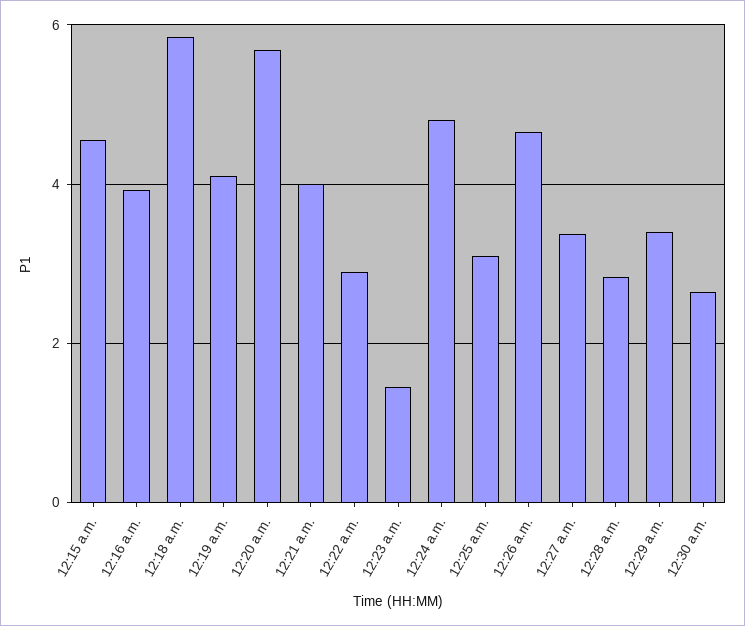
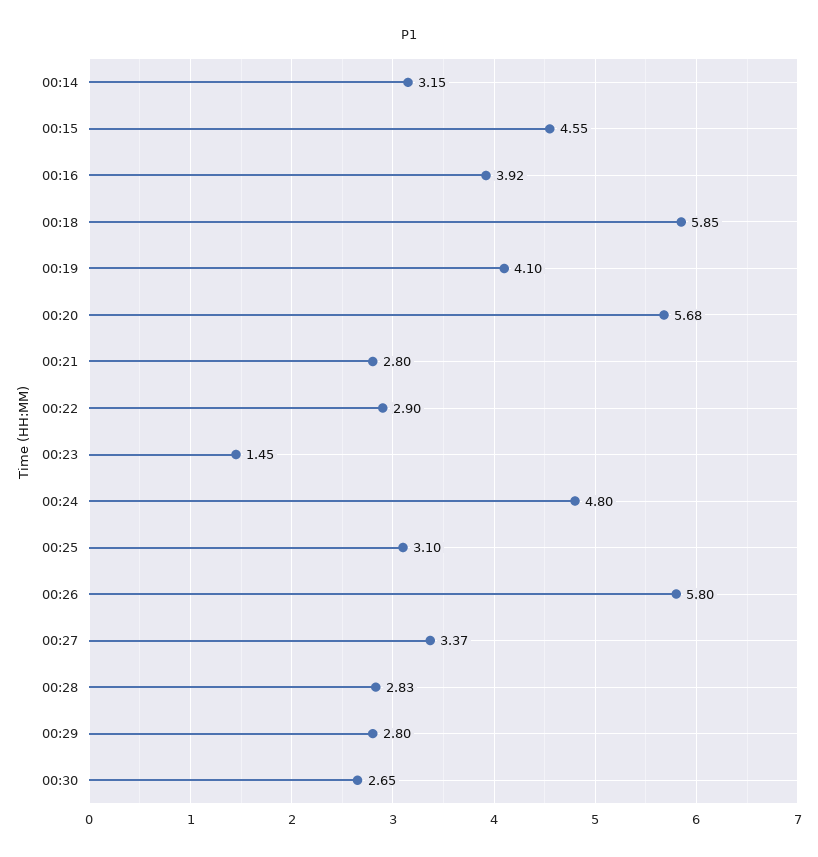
  {
    "12:15 a.m.": 4.55,
    "12:16 a.m.": 3.92,
    "12:18 a.m.": 5.85,
    "12:19 a.m.": 4.1,
    "12:20 a.m.": 5.68,
-   "12:21 a.m.": 4,
+   "12:21 a.m.": 2.8,
    "12:22 a.m.": 2.9,
    "12:23 a.m.": 1.45,
    "12:24 a.m.": 4.8,
    "12:25 a.m.": 3.1,
-   "12:26 a.m.": 4.6,
+   "12:26 a.m.": 5.8,
    "12:27 a.m.": 3.37,
    "12:28 a.m.": 2.83,
-   "12:29 a.m.": 3.4,
+   "12:29 a.m.": 2.8,
-   "12:30 a.m.": 2.65
+   "12:30 a.m.": 2.65,
+   "00:14": 3.15
  }

